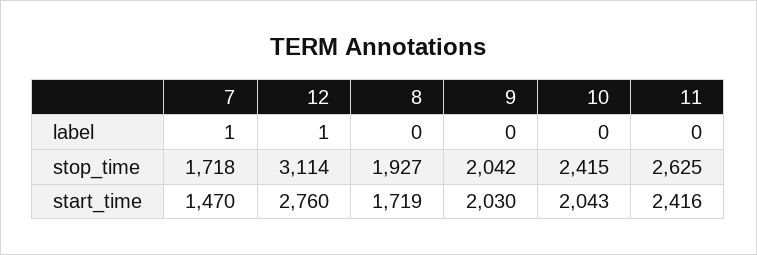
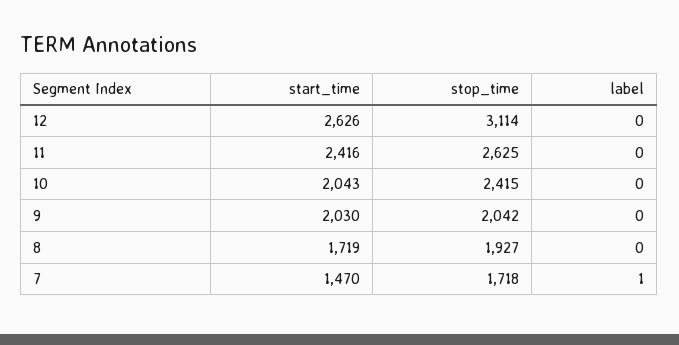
  {
    "7": {
      "label": 1,
      "stop_time": 1718,
      "start_time": 1470
    },
    "12": {
-     "label": 1,
+     "label": 0,
      "stop_time": 3114,
-     "start_time": 2760
+     "start_time": 2626
    },
    "8": {
      "label": 0,
      "stop_time": 1927,
      "start_time": 1719
    },
    "9": {
      "label": 0,
      "stop_time": 2042,
      "start_time": 2030
    },
    "10": {
      "label": 0,
      "stop_time": 2415,
      "start_time": 2043
    },
    "11": {
      "label": 0,
      "stop_time": 2625,
      "start_time": 2416
    }
  }

